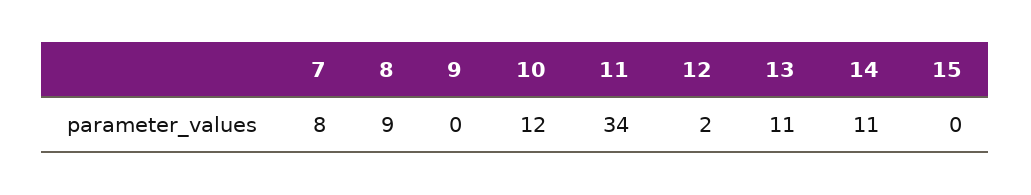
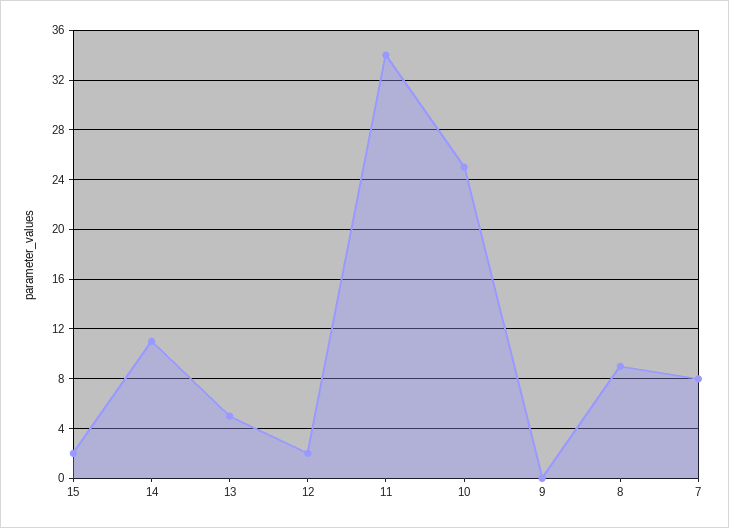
  {
    "7": 8,
    "8": 9,
    "9": 0,
-   "10": 12,
+   "10": 25,
    "11": 34,
    "12": 2,
-   "13": 11,
+   "13": 5,
    "14": 11,
-   "15": 0
+   "15": 2
  }

